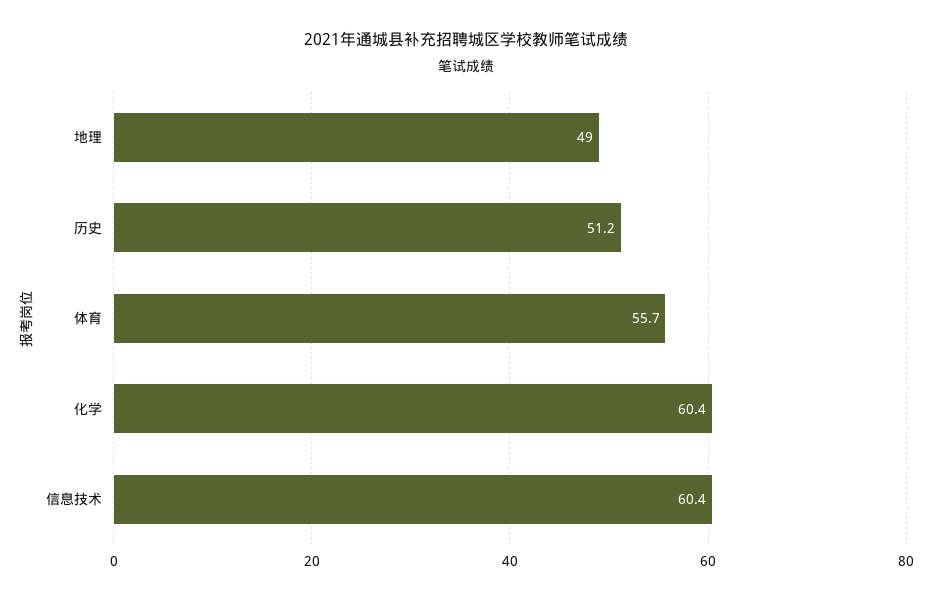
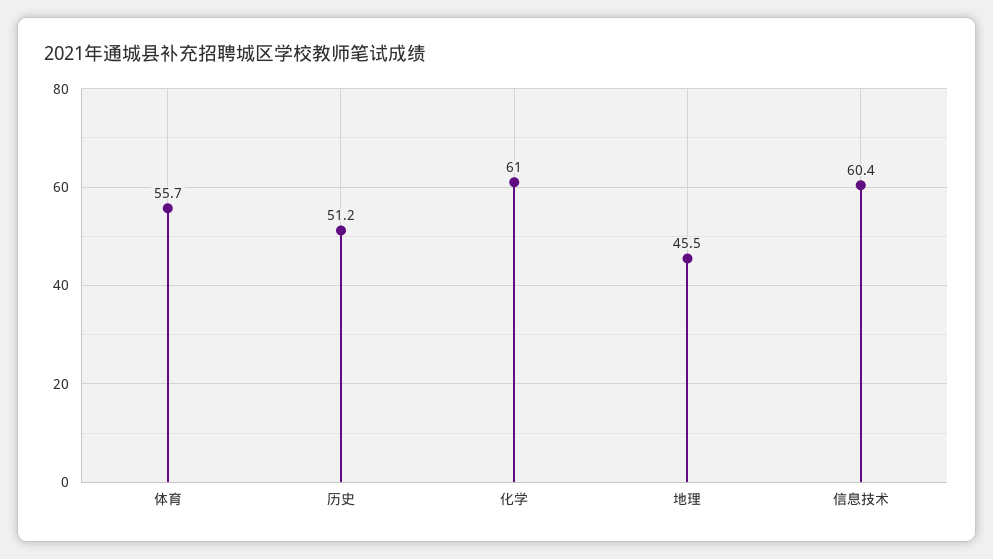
  {
-   "地理": 49,
+   "地理": 45.5,
    "历史": 51.2,
    "体育": 55.7,
-   "化学": 60.4,
+   "化学": 61,
    "信息技术": 60.4
  }

